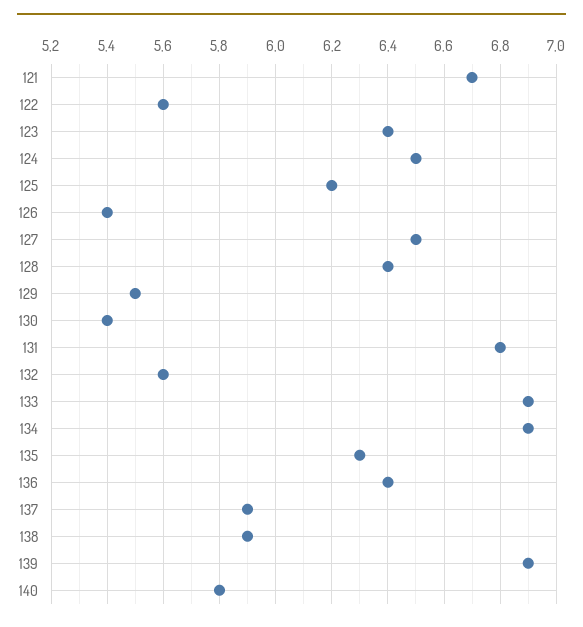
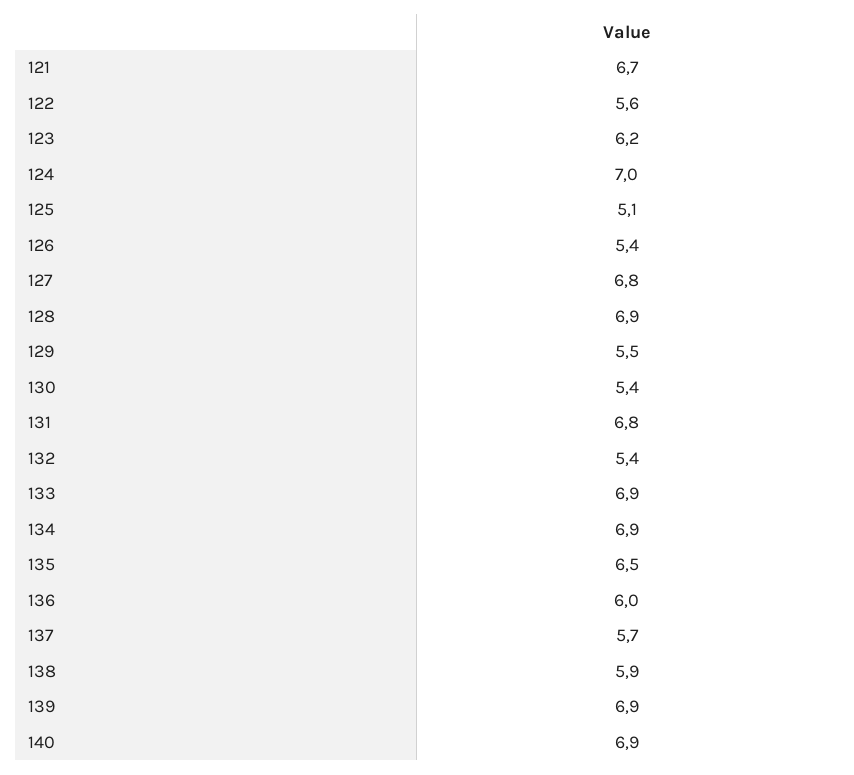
  {
    "121": 6.7,
    "122": 5.6,
-   "123": 6.4,
+   "123": 6.2,
-   "124": 6.5,
+   "124": 7,
-   "125": 6.2,
+   "125": 5.1,
    "126": 5.4,
-   "127": 6.5,
+   "127": 6.8,
-   "128": 6.4,
+   "128": 6.9,
    "129": 5.5,
    "130": 5.4,
    "131": 6.8,
-   "132": 5.6,
+   "132": 5.4,
    "133": 6.9,
    "134": 6.9,
-   "135": 6.3,
+   "135": 6.5,
-   "136": 6.4,
+   "136": 6,
-   "137": 5.9,
+   "137": 5.7,
    "138": 5.9,
    "139": 6.9,
-   "140": 5.8
+   "140": 6.9
  }

